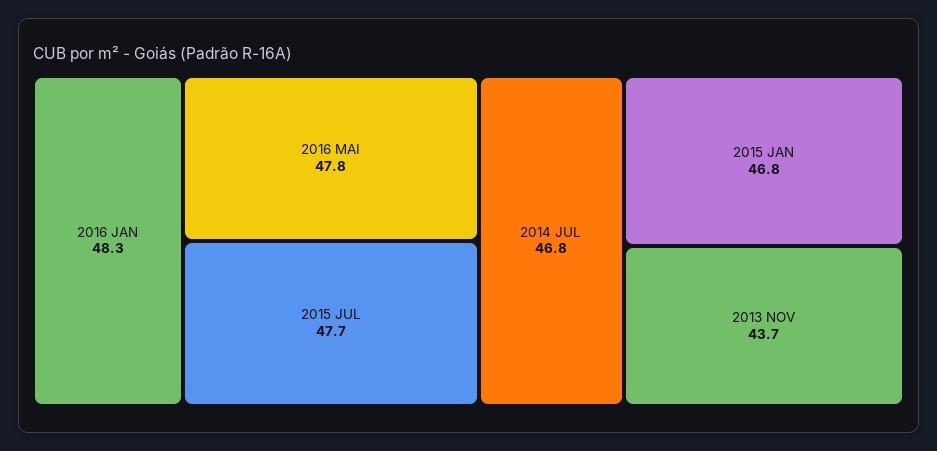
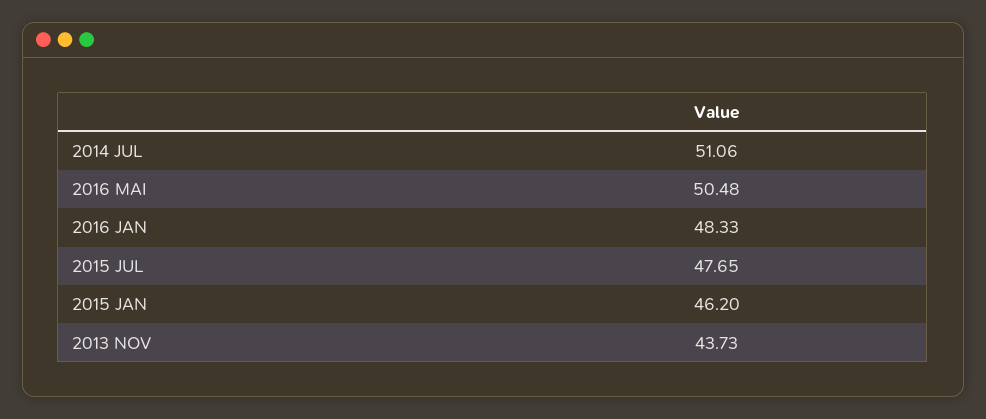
  {
    "2016 JAN": 48.33,
-   "2016 MAI": 47.8,
+   "2016 MAI": 50.48,
    "2015 JUL": 47.65,
-   "2014 JUL": 46.8,
+   "2014 JUL": 51.06,
-   "2015 JAN": 46.8,
+   "2015 JAN": 46.2,
    "2013 NOV": 43.73
  }

